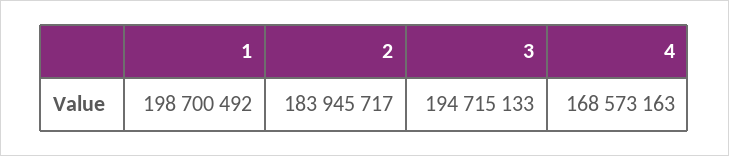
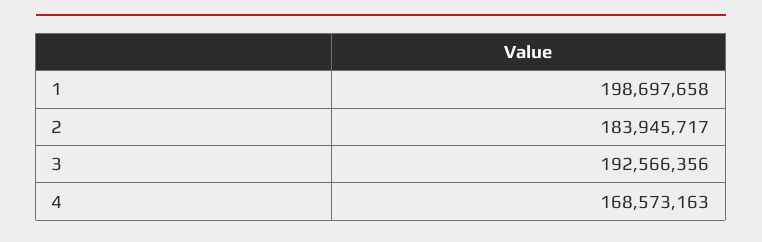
  {
-   "1": 198700492,
+   "1": 198697658,
    "2": 183945717,
-   "3": 194715133,
+   "3": 192566356,
    "4": 168573163
  }

